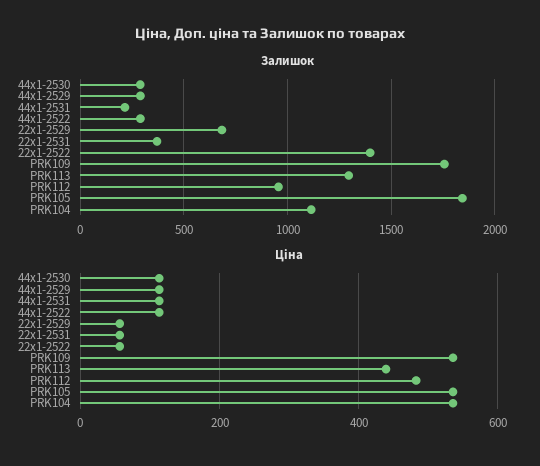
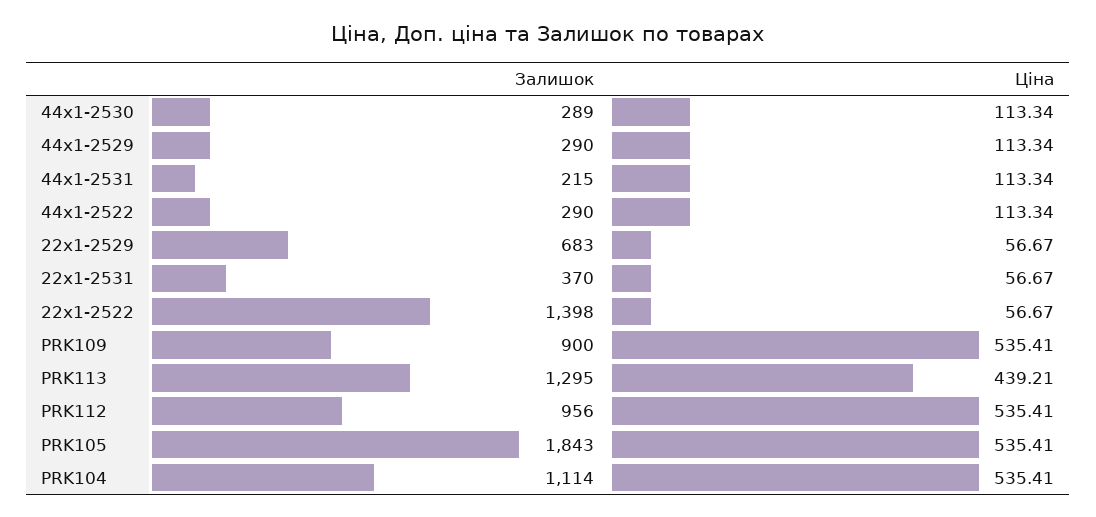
  {
    "Залишок": {
      "44x1-2530": 289,
      "44x1-2529": 290,
      "44x1-2531": 215,
      "44x1-2522": 290,
      "22x1-2529": 683,
      "22x1-2531": 370,
      "22x1-2522": 1398,
-     "PRK109": 1750,
+     "PRK109": 900,
      "PRK113": 1295,
      "PRK112": 956,
      "PRK105": 1843,
      "PRK104": 1114
    },
    "Ціна": {
      "44x1-2530": 113.34,
      "44x1-2529": 113.34,
      "44x1-2531": 113.34,
      "44x1-2522": 113.34,
      "22x1-2529": 56.67,
      "22x1-2531": 56.67,
      "22x1-2522": 56.67,
      "PRK109": 535.41,
      "PRK113": 439.21,
-     "PRK112": 480,
+     "PRK112": 535.41,
      "PRK105": 535.41,
      "PRK104": 535.41
    }
  }

